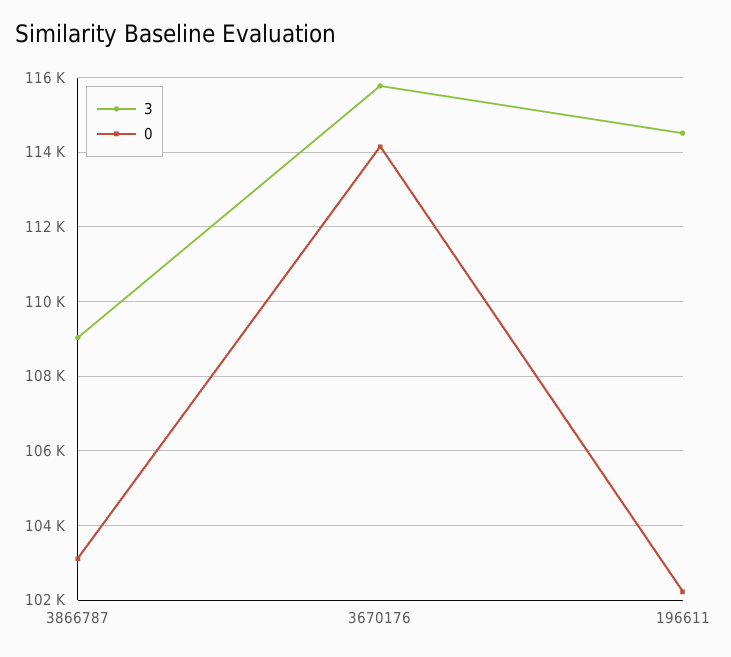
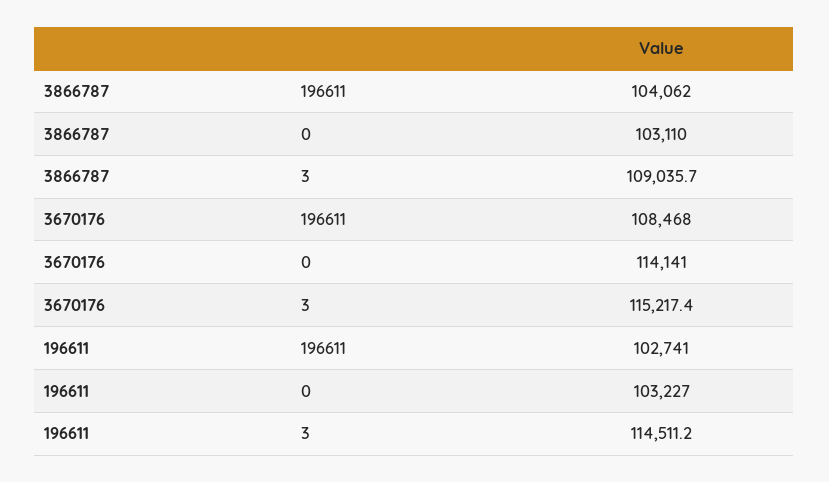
  {
    "3": {
      "3866787": 109035.7,
-     "3670176": 115800,
+     "3670176": 115217.4,
      "196611": 114511.2
    },
    "0": {
      "3866787": 103110,
      "3670176": 114141,
-     "196611": 102200
+     "196611": 103227
-   }
+   },
+   "196611": {
+     "3866787": 104062,
+     "3670176": 108468,
+     "196611": 102741
+   }
  }

